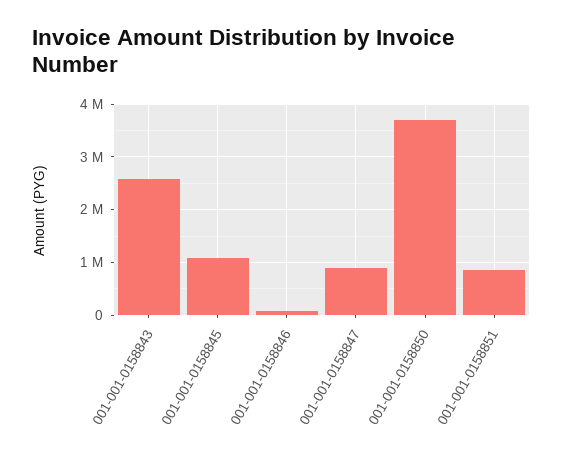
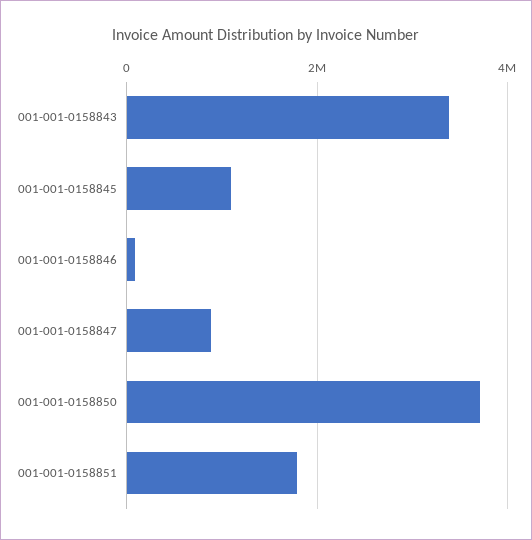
  {
-   "001-001-0158843": 2600000,
+   "001-001-0158843": 3400000,
    "001-001-0158845": 1000000,
    "001-001-0158846": 0,
    "001-001-0158847": 800000,
    "001-001-0158850": 3800000,
-   "001-001-0158851": 800000
+   "001-001-0158851": 1800000
  }

